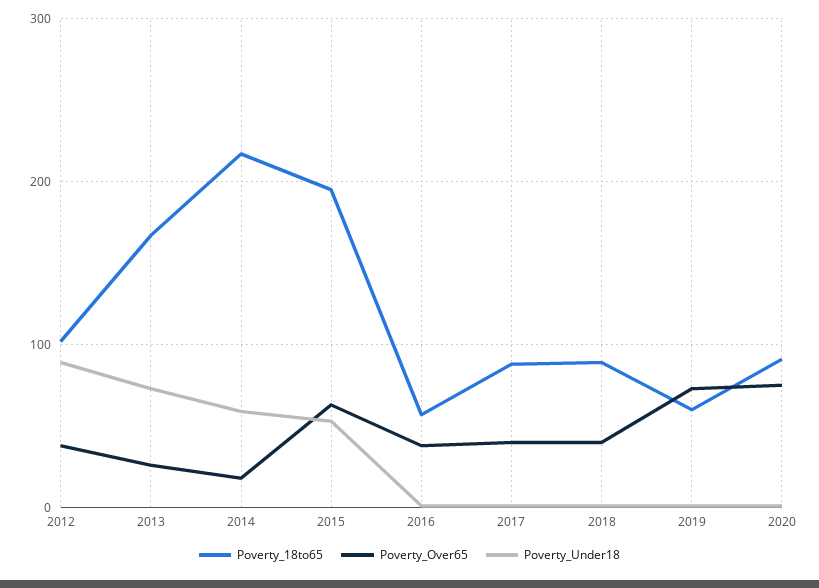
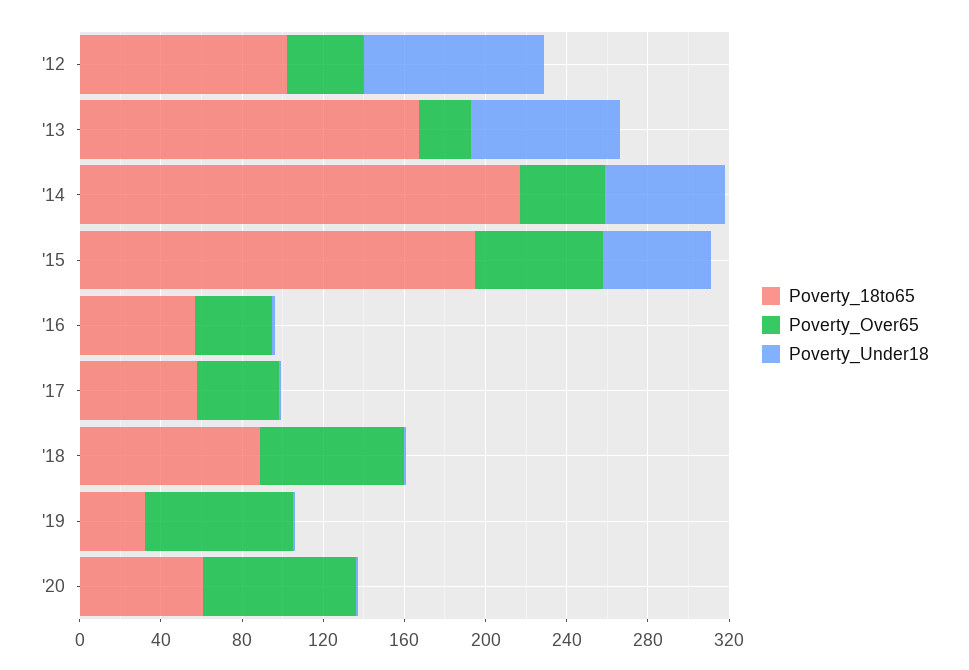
  {
    "Poverty_18to65": {
      "2012": 100,
      "2013": 170,
      "2014": 220,
      "2015": 200,
      "2016": 60,
-     "2017": 90,
+     "2017": 60,
      "2018": 90,
-     "2019": 60,
+     "2019": 30,
-     "2020": 90
+     "2020": 60
    },
    "Poverty_Over65": {
      "2012": 40,
      "2013": 30,
-     "2014": 20,
+     "2014": 40,
      "2015": 60,
      "2016": 40,
      "2017": 40,
-     "2018": 40,
+     "2018": 70,
      "2019": 70,
      "2020": 80
    },
    "Poverty_Under18": {
      "2012": 90,
      "2013": 70,
      "2014": 60,
      "2015": 50,
      "2016": 0,
      "2017": 0,
      "2018": 0,
      "2019": 0,
      "2020": 0
    }
  }

